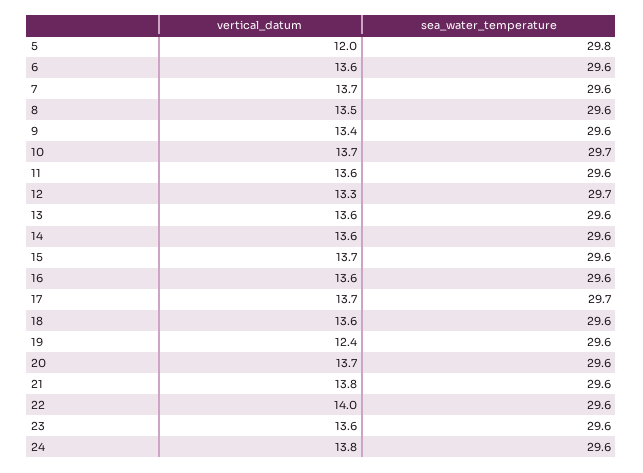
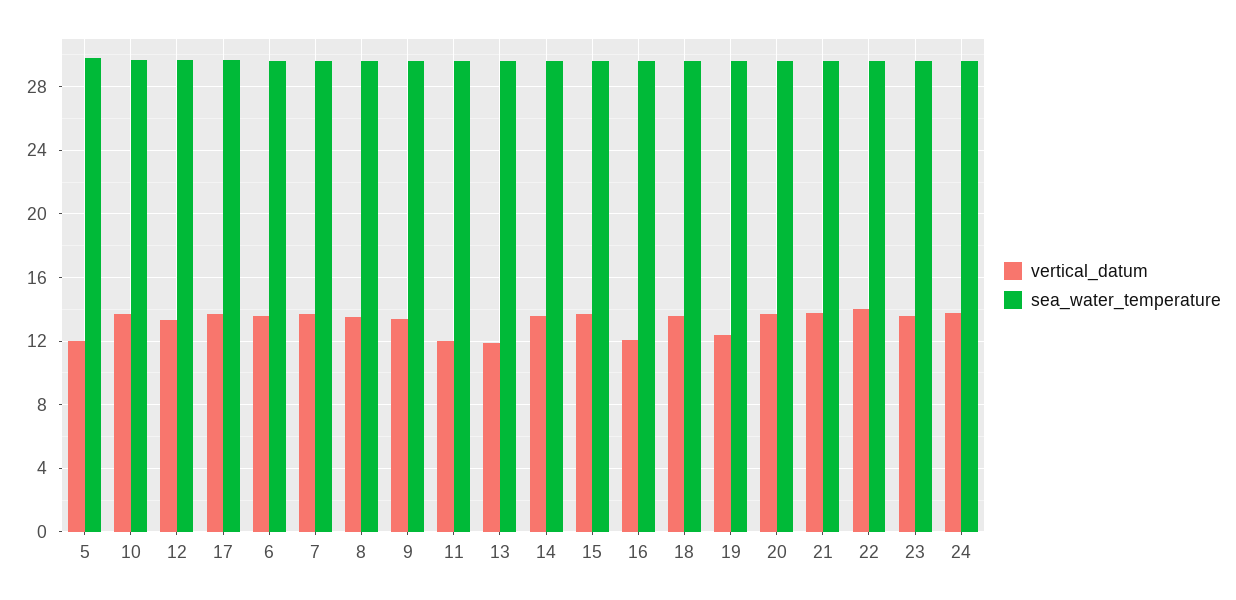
  {
    "vertical_datum": {
      "5": 12,
      "6": 13.6,
      "7": 13.7,
      "8": 13.5,
      "9": 13.4,
      "10": 13.7,
-     "11": 13.6,
+     "11": 12,
      "12": 13.3,
-     "13": 13.6,
+     "13": 12,
      "14": 13.6,
      "15": 13.7,
-     "16": 13.6,
+     "16": 12,
      "17": 13.7,
      "18": 13.6,
      "19": 12.4,
      "20": 13.7,
      "21": 13.8,
      "22": 14,
      "23": 13.6,
      "24": 13.8
    },
    "sea_water_temperature": {
      "5": 29.8,
      "6": 29.6,
      "7": 29.6,
      "8": 29.6,
      "9": 29.6,
      "10": 29.7,
      "11": 29.6,
      "12": 29.7,
      "13": 29.6,
      "14": 29.6,
      "15": 29.6,
      "16": 29.6,
      "17": 29.7,
      "18": 29.6,
      "19": 29.6,
      "20": 29.6,
      "21": 29.6,
      "22": 29.6,
      "23": 29.6,
      "24": 29.6
    }
  }

